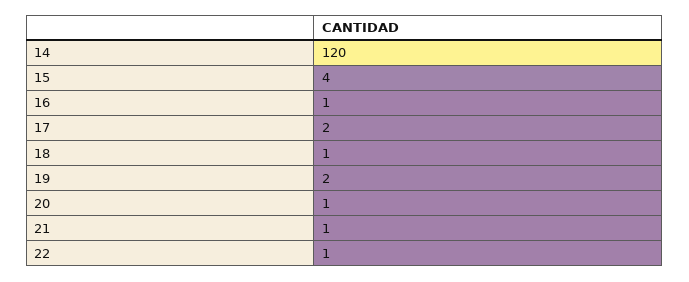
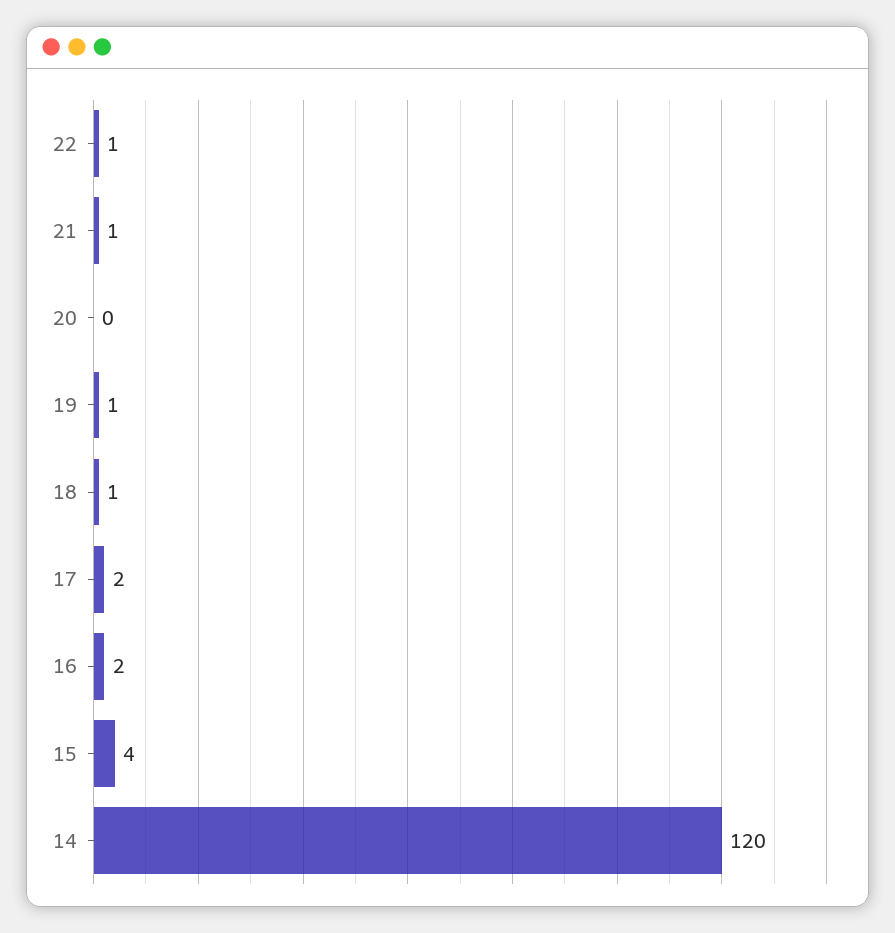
  {
    "14": 120,
    "15": 4,
-   "16": 1,
+   "16": 2,
    "17": 2,
    "18": 1,
-   "19": 2,
+   "19": 1,
-   "20": 1,
+   "20": 0,
    "21": 1,
    "22": 1
  }

